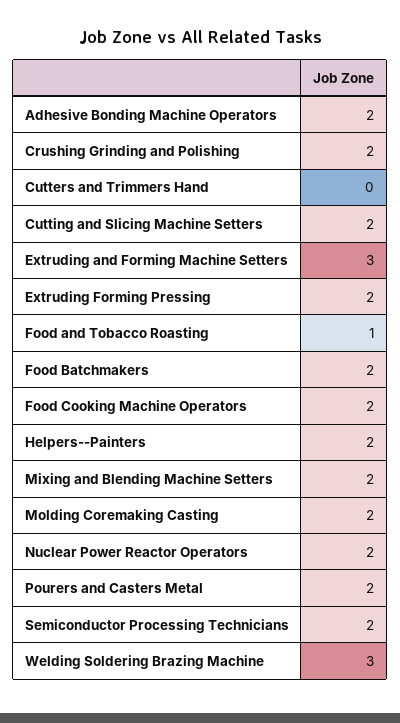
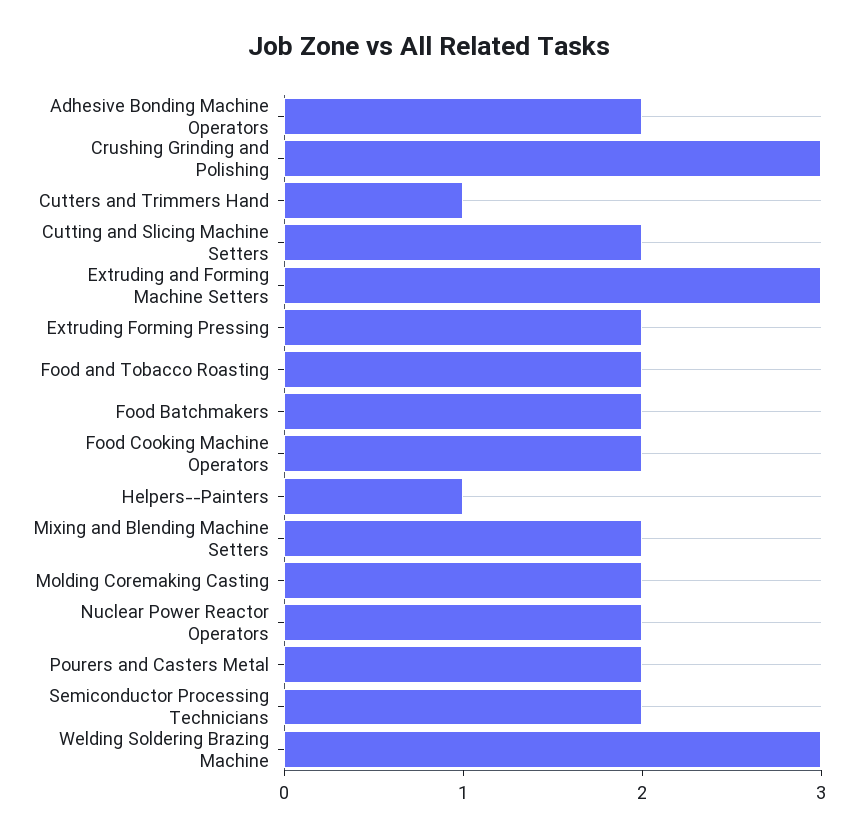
  {
    "Adhesive Bonding Machine Operators": 2,
-   "Crushing Grinding and Polishing": 2,
+   "Crushing Grinding and Polishing": 3,
-   "Cutters and Trimmers Hand": 0,
+   "Cutters and Trimmers Hand": 1,
    "Cutting and Slicing Machine Setters": 2,
    "Extruding and Forming Machine Setters": 3,
    "Extruding Forming Pressing": 2,
-   "Food and Tobacco Roasting": 1,
+   "Food and Tobacco Roasting": 2,
    "Food Batchmakers": 2,
    "Food Cooking Machine Operators": 2,
-   "Helpers--Painters": 2,
+   "Helpers--Painters": 1,
    "Mixing and Blending Machine Setters": 2,
    "Molding Coremaking Casting": 2,
    "Nuclear Power Reactor Operators": 2,
    "Pourers and Casters Metal": 2,
    "Semiconductor Processing Technicians": 2,
    "Welding Soldering Brazing Machine": 3
  }

